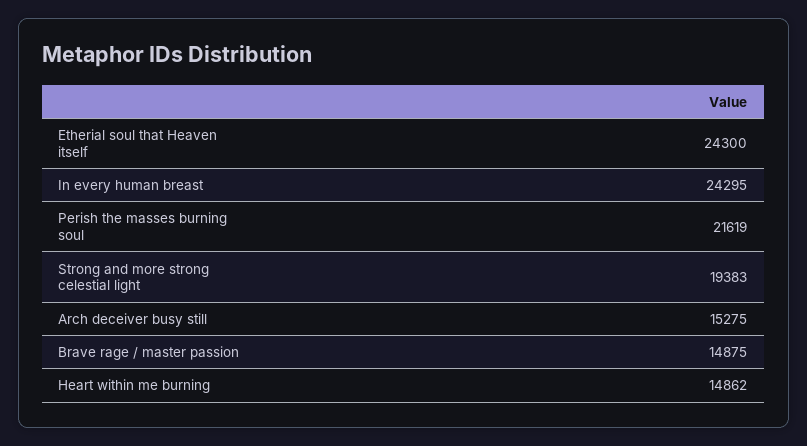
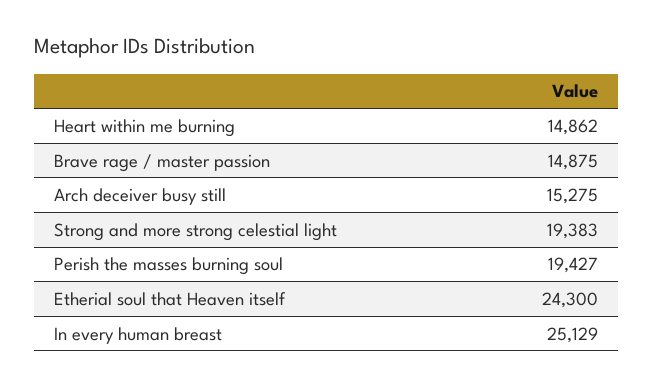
  {
    "Etherial soul that Heaven itself": 24300,
-   "In every human breast": 24295,
+   "In every human breast": 25129,
-   "Perish the masses burning soul": 21619,
+   "Perish the masses burning soul": 19427,
    "Strong and more strong celestial light": 19383,
    "Arch deceiver busy still": 15275,
    "Brave rage / master passion": 14875,
    "Heart within me burning": 14862
  }

